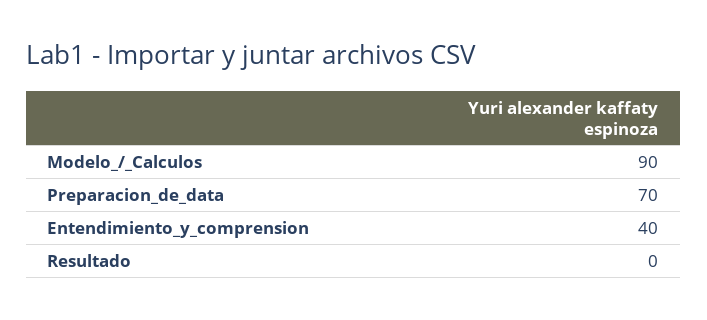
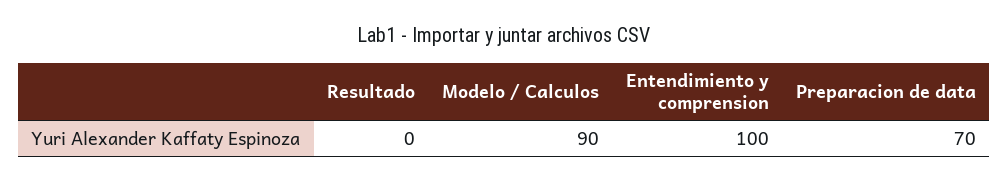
  {
    "Modelo_/_Calculos": 90,
    "Preparacion_de_data": 70,
-   "Entendimiento_y_comprension": 40,
+   "Entendimiento_y_comprension": 100,
    "Resultado": 0
  }

